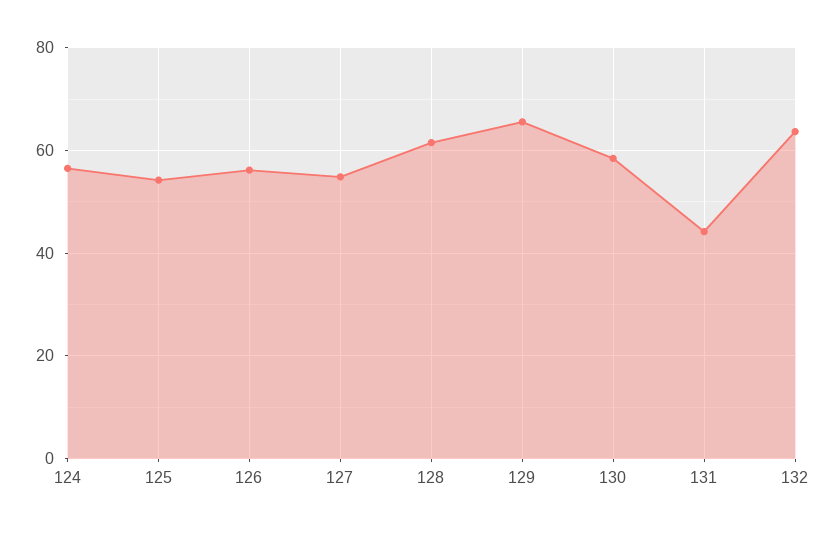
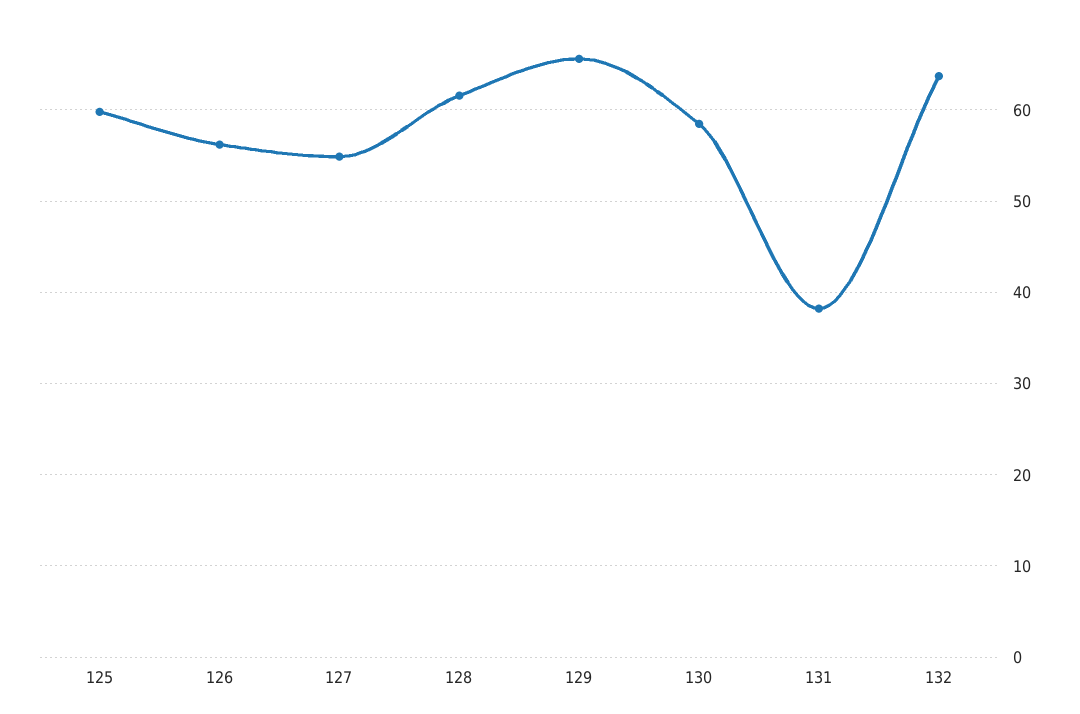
  {
-   "124": 56,
-   "125": 54,
+   "125": 60,
    "126": 56,
    "127": 55,
    "128": 62,
    "129": 66,
    "130": 58,
-   "131": 44,
+   "131": 38,
    "132": 64
  }

